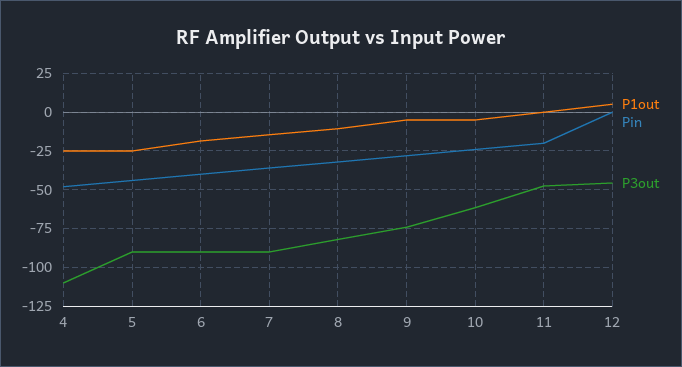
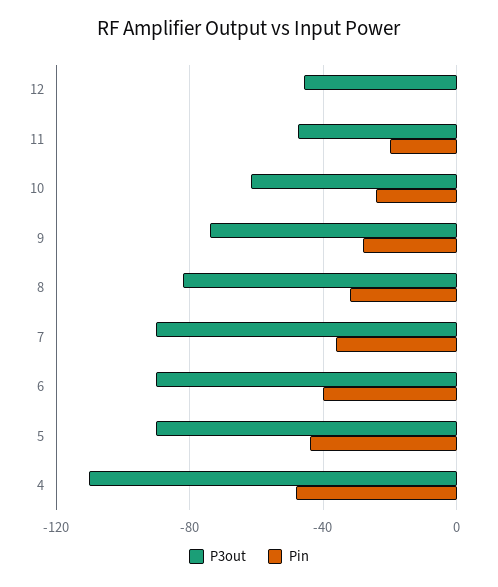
  {
-   "P1out": {
-     "4": -25,
-     "5": -25,
-     "6": -20,
-     "7": -15,
-     "8": -10,
-     "9": -5,
-     "10": -5,
-     "11": 0,
-     "12": 5
-   },
    "Pin": {
      "4": -50,
      "5": -45,
      "6": -40,
      "7": -35,
      "8": -30,
      "9": -30,
      "10": -25,
      "11": -20,
      "12": 0
    },
    "P3out": {
      "4": -110,
      "5": -90,
      "6": -90,
      "7": -90,
      "8": -80,
      "9": -75,
      "10": -60,
      "11": -50,
      "12": -45
    }
  }

